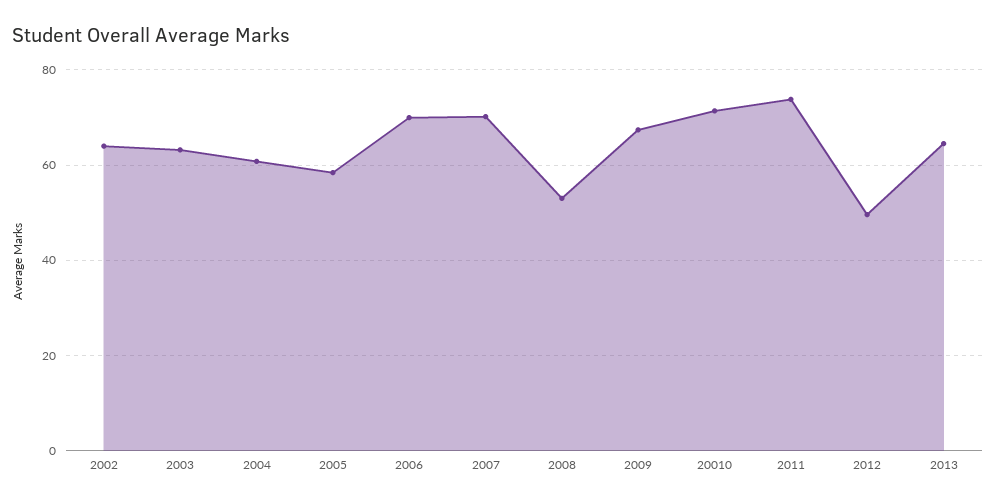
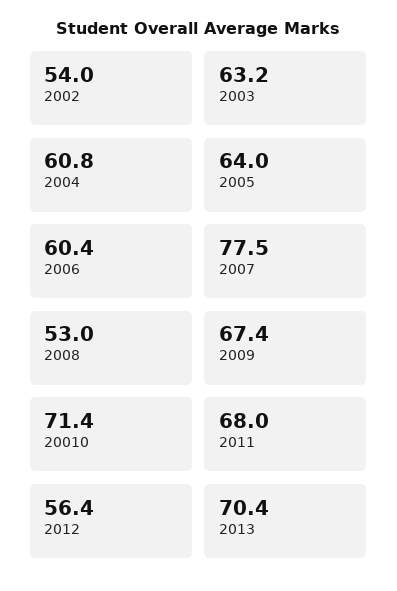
  {
-   "2002": 64,
+   "2002": 54,
    "2003": 63.2,
    "2004": 60.8,
-   "2005": 58,
+   "2005": 64,
-   "2006": 70,
+   "2006": 60.4,
-   "2007": 70,
+   "2007": 77.5,
    "2008": 53,
    "2009": 67.4,
    "20010": 71.4,
-   "2011": 74,
+   "2011": 68,
-   "2012": 50,
+   "2012": 56.4,
-   "2013": 64
+   "2013": 70.4
  }

